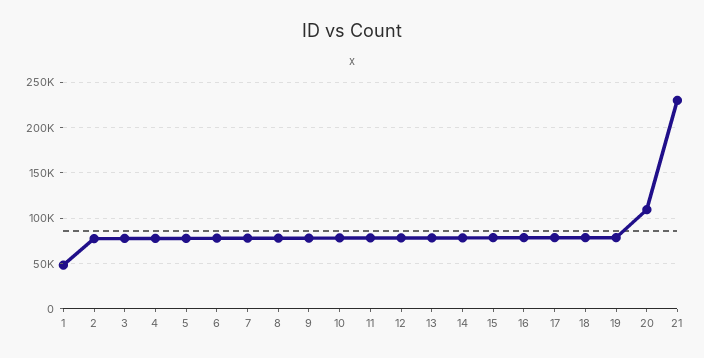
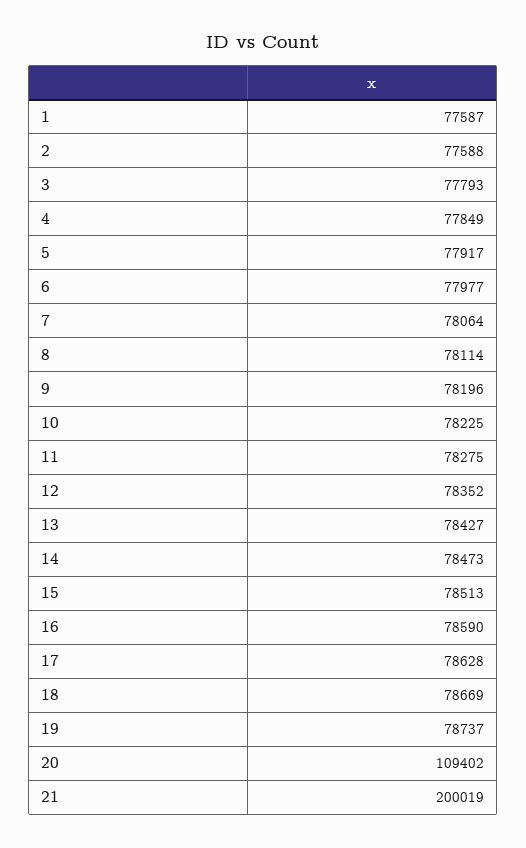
  {
-   "1": 50000,
+   "1": 77587,
    "2": 77588,
    "3": 77793,
    "4": 77849,
    "5": 77917,
    "6": 77977,
    "7": 78064,
    "8": 78114,
    "9": 78196,
    "10": 78225,
    "11": 78275,
    "12": 78352,
    "13": 78427,
    "14": 78473,
    "15": 78513,
    "16": 78590,
    "17": 78628,
    "18": 78669,
    "19": 78737,
    "20": 109402,
-   "21": 230000
+   "21": 200019
  }

